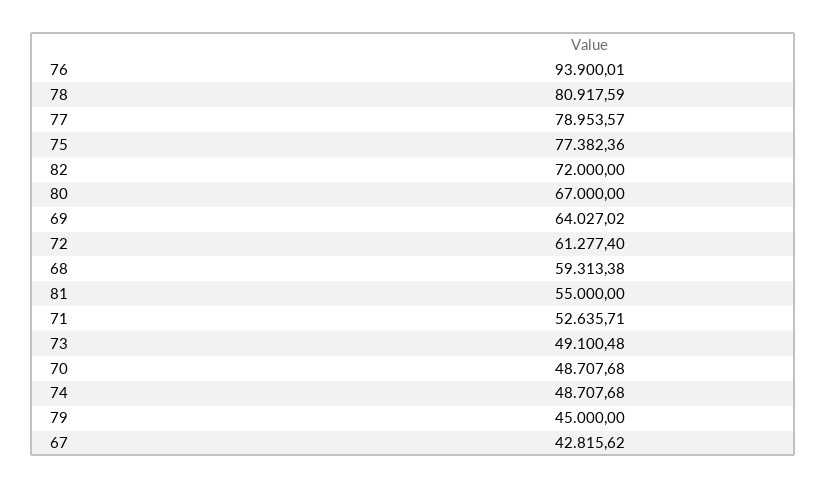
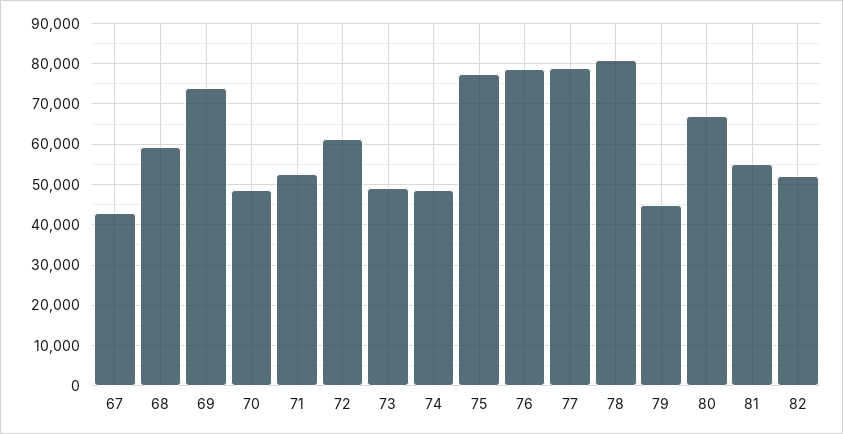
  {
-   "76": 93900.01,
+   "76": 78000,
    "78": 80917.59,
    "77": 78953.57,
    "75": 77382.36,
-   "82": 72000,
+   "82": 52000,
    "80": 67000,
-   "69": 64027.02,
+   "69": 74000,
    "72": 61277.4,
    "68": 59313.38,
    "81": 55000,
    "71": 52635.71,
    "73": 49100.48,
    "70": 48707.68,
    "74": 48707.68,
    "79": 45000,
    "67": 42815.62
  }

